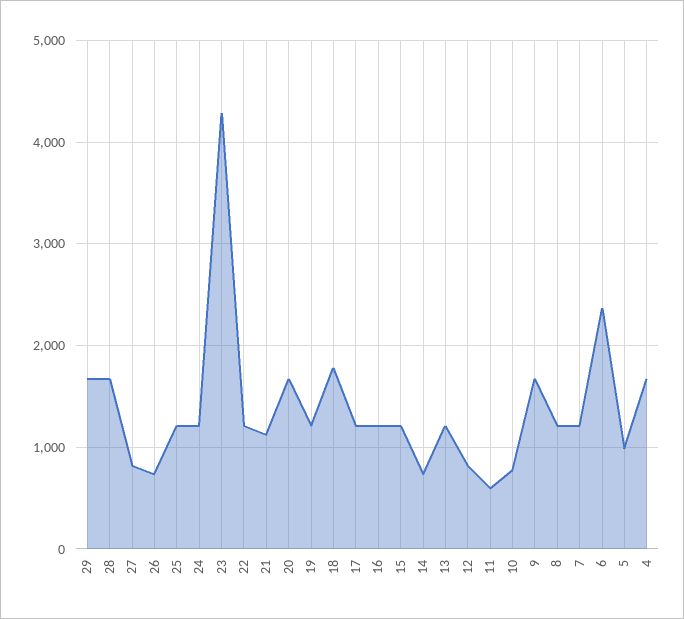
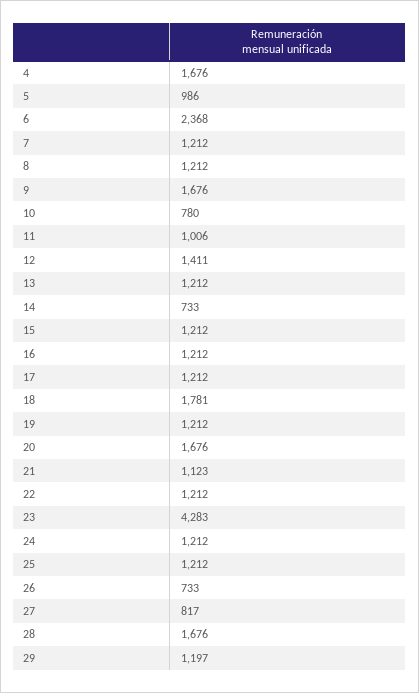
  {
-   "29": 1700,
+   "29": 1197,
    "28": 1676,
    "27": 817,
    "26": 733,
    "25": 1212,
    "24": 1212,
    "23": 4283,
    "22": 1212,
    "21": 1123,
    "20": 1676,
    "19": 1212,
    "18": 1781,
    "17": 1212,
    "16": 1212,
    "15": 1212,
    "14": 733,
    "13": 1212,
-   "12": 800,
+   "12": 1411,
-   "11": 600,
+   "11": 1006,
    "10": 780,
    "9": 1676,
    "8": 1212,
    "7": 1212,
    "6": 2368,
    "5": 986,
    "4": 1676
  }

